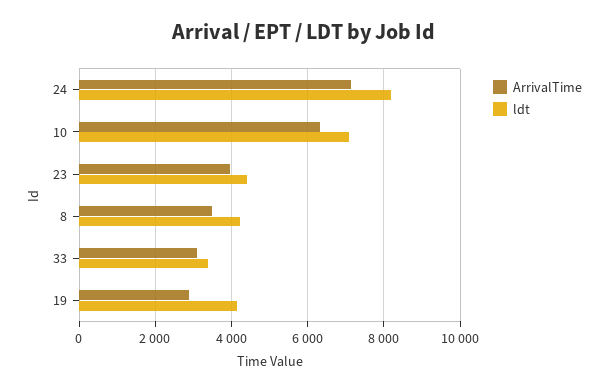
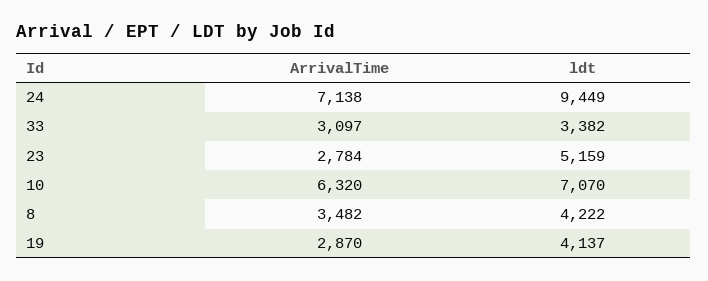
  {
    "ArrivalTime": {
      "24": 7138,
      "10": 6320,
-     "23": 4000,
+     "23": 2784,
      "8": 3482,
      "33": 3097,
      "19": 2870
    },
    "ldt": {
-     "24": 8200,
+     "24": 9449,
      "10": 7070,
-     "23": 4400,
+     "23": 5159,
      "8": 4222,
      "33": 3382,
      "19": 4137
    }
  }

